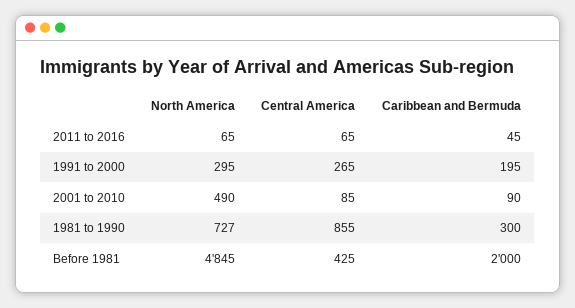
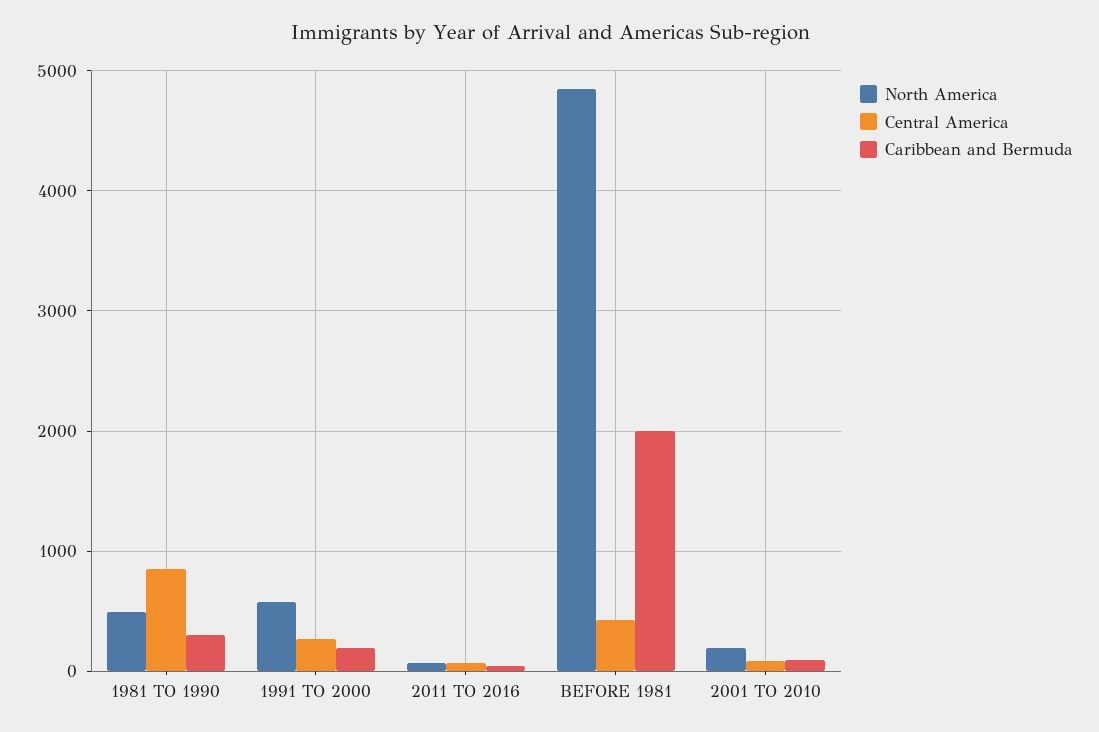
  {
    "North America": {
      "2011 to 2016": 65,
-     "1991 to 2000": 295,
+     "1991 to 2000": 600,
-     "2001 to 2010": 490,
+     "2001 to 2010": 200,
-     "1981 to 1990": 727,
+     "1981 to 1990": 500,
      "Before 1981": 4845
    },
    "Central America": {
      "2011 to 2016": 65,
      "1991 to 2000": 265,
      "2001 to 2010": 85,
      "1981 to 1990": 855,
      "Before 1981": 425
    },
    "Caribbean and Bermuda": {
      "2011 to 2016": 45,
      "1991 to 2000": 195,
      "2001 to 2010": 90,
      "1981 to 1990": 300,
      "Before 1981": 2000
    }
  }

